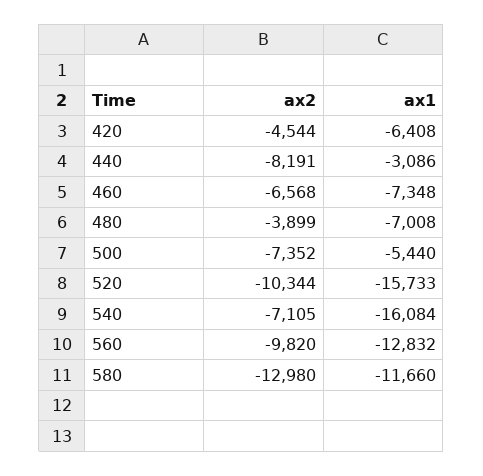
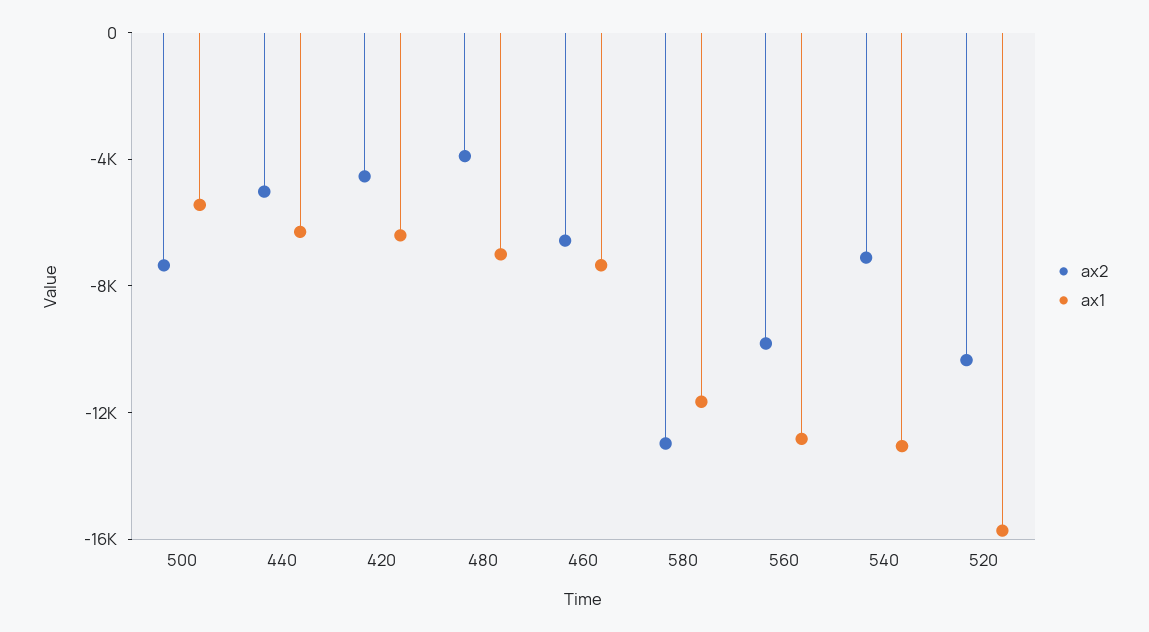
  {
    "ax2": {
      "420": -4544,
-     "440": -8191,
+     "440": -5000,
      "460": -6568,
      "480": -3899,
      "500": -7352,
      "520": -10344,
      "540": -7105,
      "560": -9820,
      "580": -12980
    },
    "ax1": {
      "420": -6408,
-     "440": -3086,
+     "440": -6000,
      "460": -7348,
      "480": -7008,
      "500": -5440,
      "520": -15733,
-     "540": -16084,
+     "540": -13000,
      "560": -12832,
      "580": -11660
    }
  }

